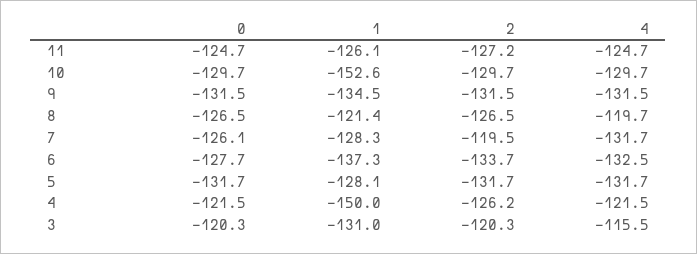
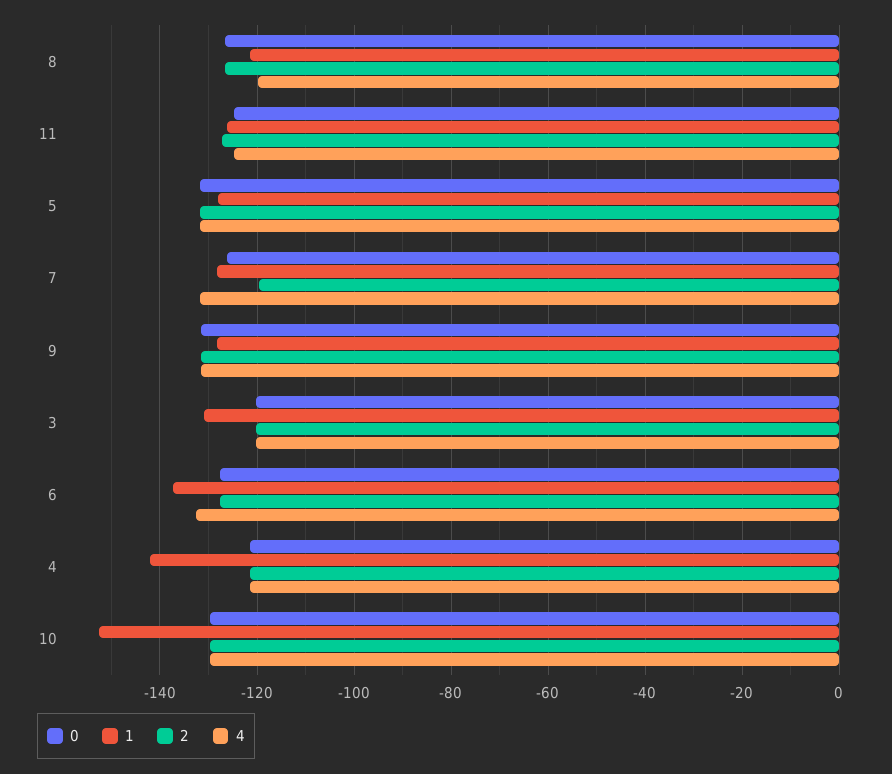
  {
    "0": {
      "11": -124.7,
      "10": -129.7,
      "9": -131.5,
      "8": -126.5,
      "7": -126.1,
      "6": -127.7,
      "5": -131.7,
      "4": -121.5,
      "3": -120.3
    },
    "1": {
      "11": -126.1,
      "10": -152.6,
-     "9": -134.5,
+     "9": -128,
      "8": -121.4,
      "7": -128.3,
      "6": -137.3,
      "5": -128.1,
-     "4": -150,
+     "4": -142,
      "3": -131
    },
    "2": {
      "11": -127.2,
      "10": -129.7,
      "9": -131.5,
      "8": -126.5,
      "7": -119.5,
-     "6": -133.7,
+     "6": -128,
      "5": -131.7,
-     "4": -126.2,
+     "4": -122,
      "3": -120.3
    },
    "4": {
      "11": -124.7,
      "10": -129.7,
      "9": -131.5,
      "8": -119.7,
      "7": -131.7,
      "6": -132.5,
      "5": -131.7,
      "4": -121.5,
-     "3": -115.5
+     "3": -120
    }
  }

